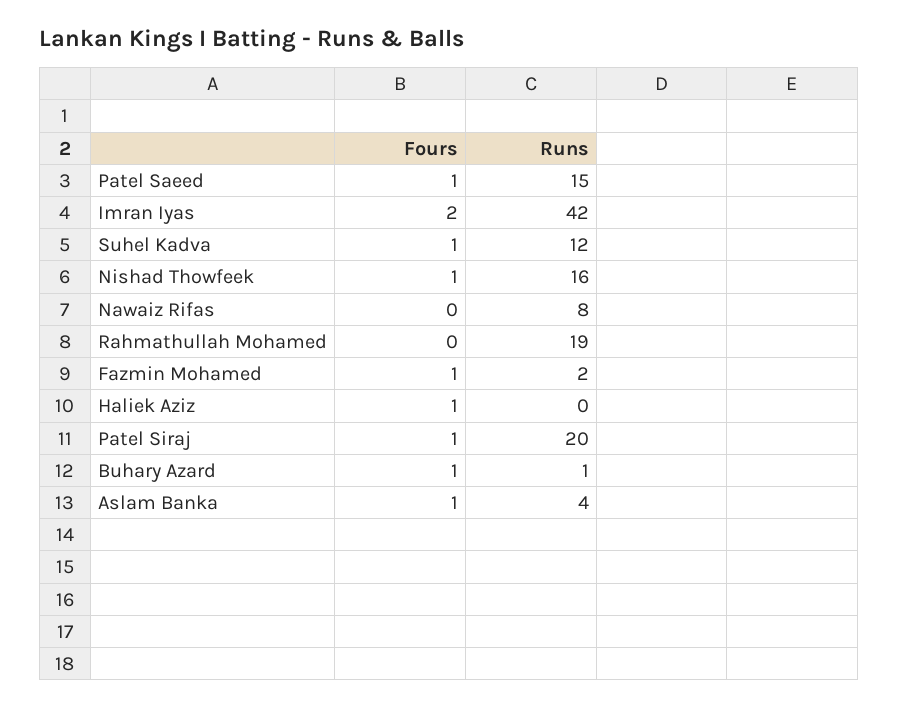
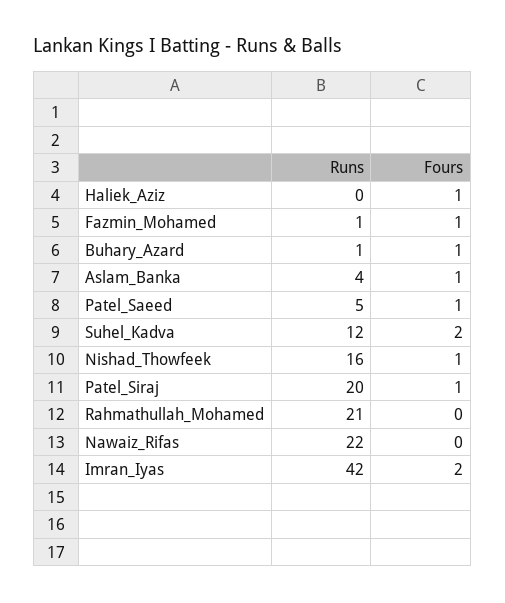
  {
    "Fours": {
      "Patel Saeed": 1,
      "Imran Iyas": 2,
-     "Suhel Kadva": 1,
+     "Suhel Kadva": 2,
      "Nishad Thowfeek": 1,
      "Nawaiz Rifas": 0,
      "Rahmathullah Mohamed": 0,
      "Fazmin Mohamed": 1,
      "Haliek Aziz": 1,
      "Patel Siraj": 1,
      "Buhary Azard": 1,
      "Aslam Banka": 1
    },
    "Runs": {
-     "Patel Saeed": 15,
+     "Patel Saeed": 5,
      "Imran Iyas": 42,
      "Suhel Kadva": 12,
      "Nishad Thowfeek": 16,
-     "Nawaiz Rifas": 8,
+     "Nawaiz Rifas": 22,
-     "Rahmathullah Mohamed": 19,
+     "Rahmathullah Mohamed": 21,
-     "Fazmin Mohamed": 2,
+     "Fazmin Mohamed": 1,
      "Haliek Aziz": 0,
      "Patel Siraj": 20,
      "Buhary Azard": 1,
      "Aslam Banka": 4
    }
  }

